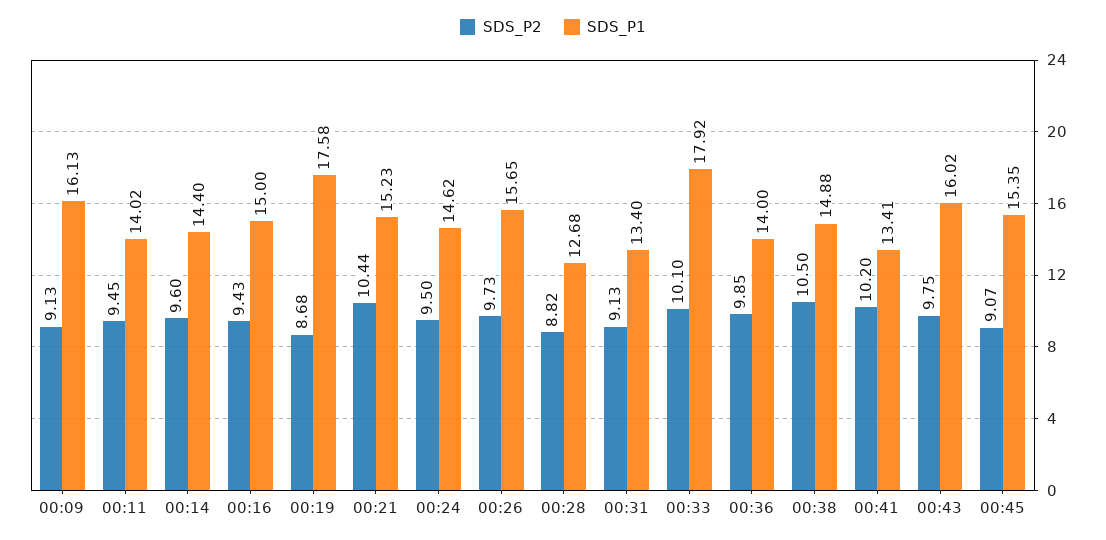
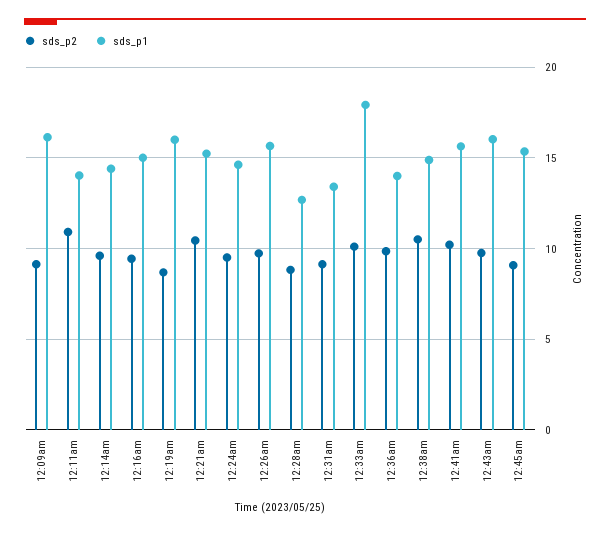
  {
    "SDS_P2": {
      "00:09": 9.13,
-     "00:11": 9.45,
+     "00:11": 11,
      "00:14": 9.6,
      "00:16": 9.43,
      "00:19": 8.68,
      "00:21": 10.44,
      "00:24": 9.5,
      "00:26": 9.73,
      "00:28": 8.82,
      "00:31": 9.13,
      "00:33": 10.1,
      "00:36": 9.85,
      "00:38": 10.5,
      "00:41": 10.2,
      "00:43": 9.75,
      "00:45": 9.07
    },
    "SDS_P1": {
      "00:09": 16.13,
      "00:11": 14.02,
      "00:14": 14.4,
      "00:16": 15,
-     "00:19": 17.58,
+     "00:19": 16,
      "00:21": 15.23,
      "00:24": 14.62,
      "00:26": 15.65,
      "00:28": 12.68,
      "00:31": 13.4,
      "00:33": 17.92,
      "00:36": 14,
      "00:38": 14.88,
-     "00:41": 13.41,
+     "00:41": 15.5,
      "00:43": 16.02,
      "00:45": 15.35
    }
  }

